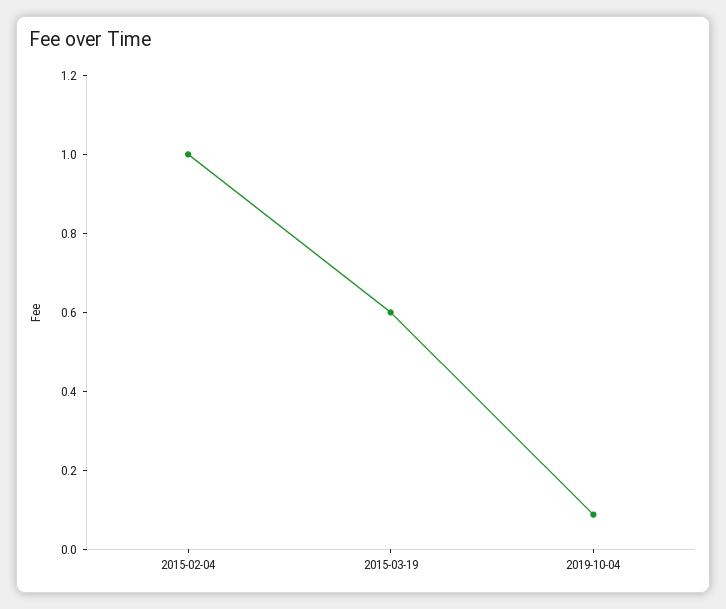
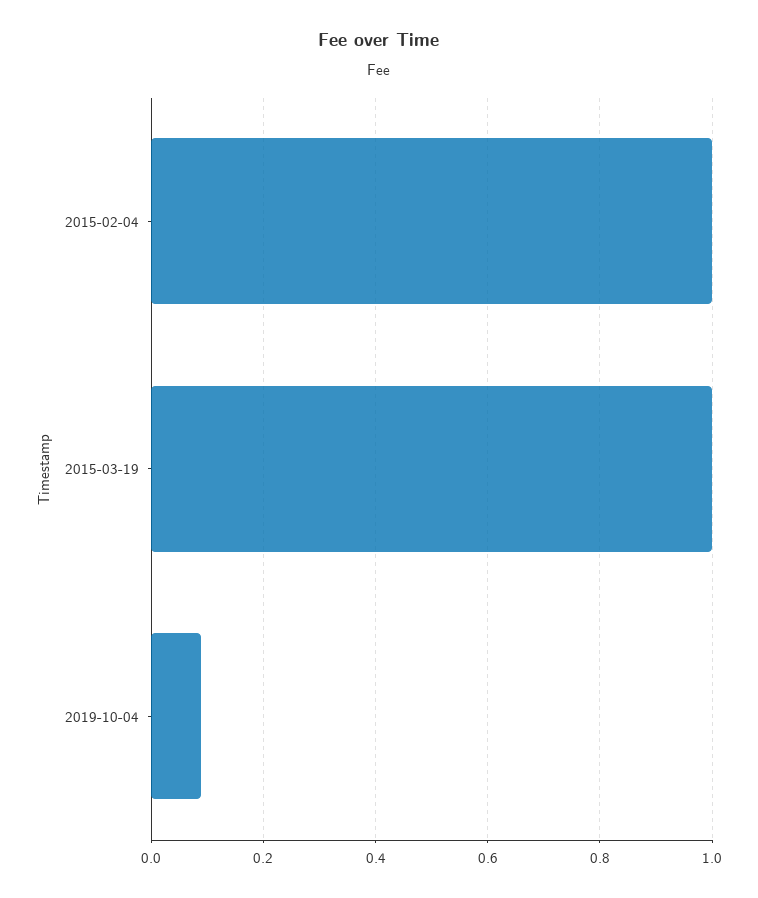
  {
    "2015-02-04": 1,
-   "2015-03-19": 0.6,
+   "2015-03-19": 1,
    "2019-10-04": 0.08
  }

